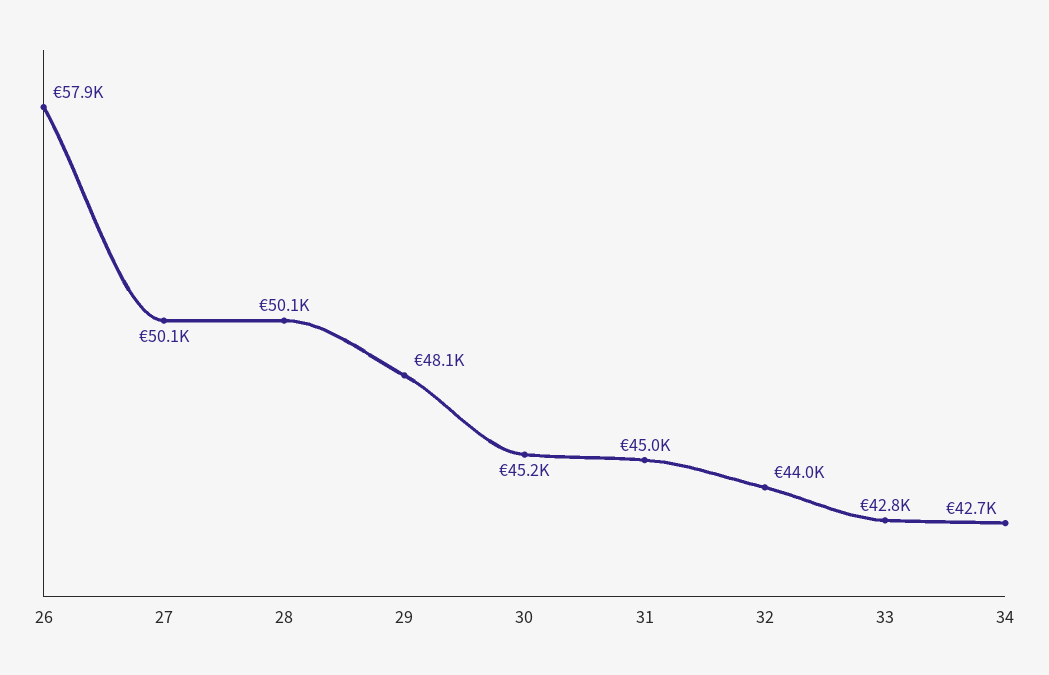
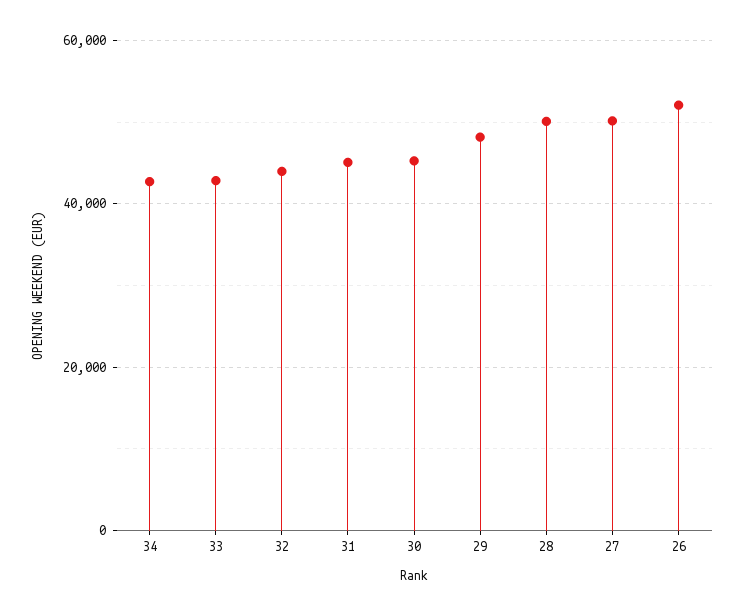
  {
-   "26": 57900,
+   "26": 52000,
    "27": 50100,
    "28": 50100,
    "29": 48100,
    "30": 45200,
    "31": 45000,
    "32": 44000,
    "33": 42800,
    "34": 42700
  }

